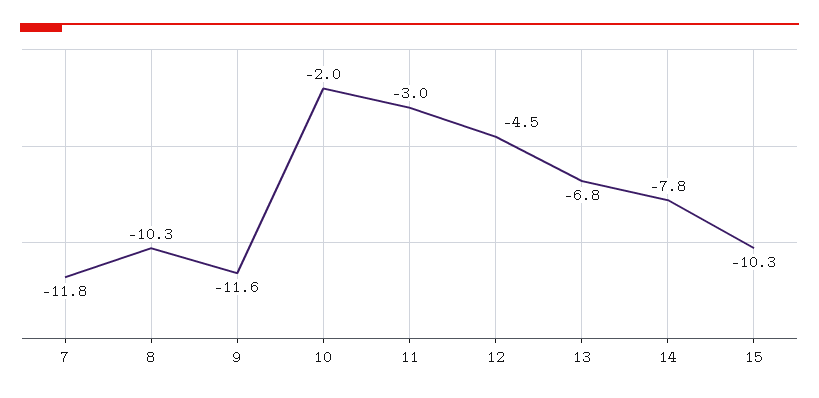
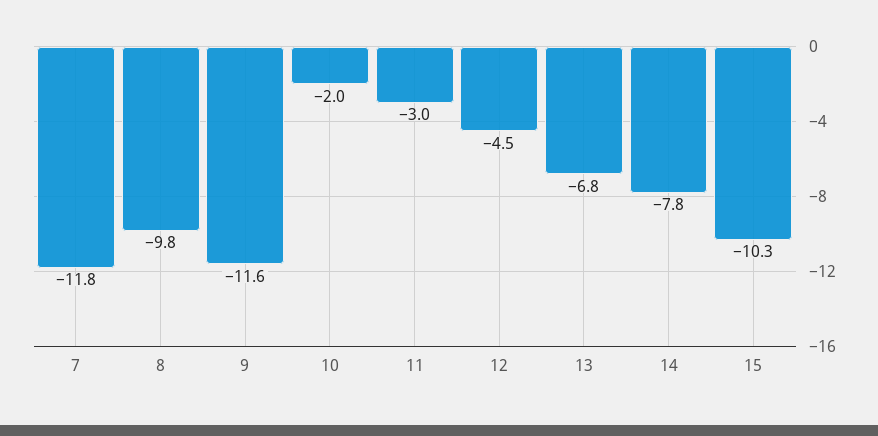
  {
    "7": -11.8,
-   "8": -10.3,
+   "8": -9.8,
    "9": -11.6,
    "10": -2,
    "11": -3,
    "12": -4.5,
    "13": -6.8,
    "14": -7.8,
    "15": -10.3
  }

